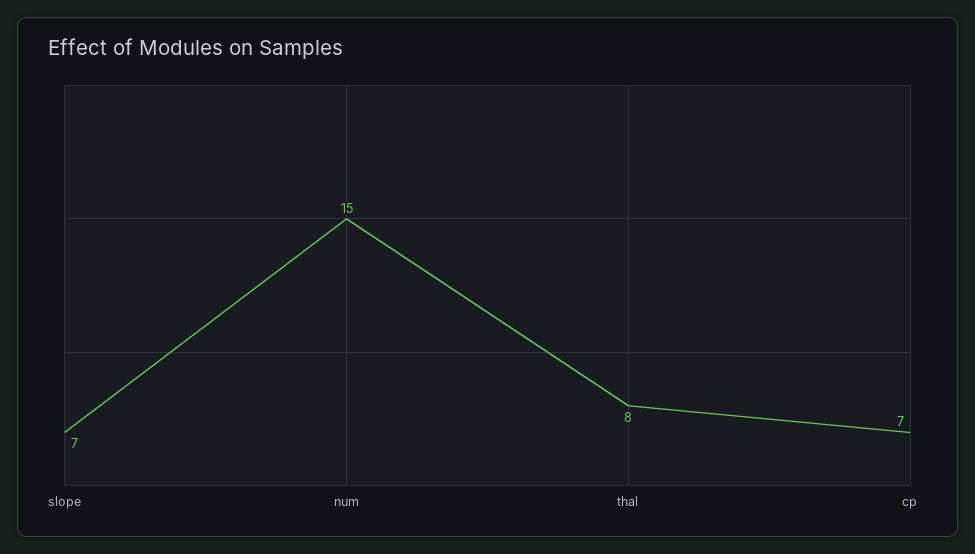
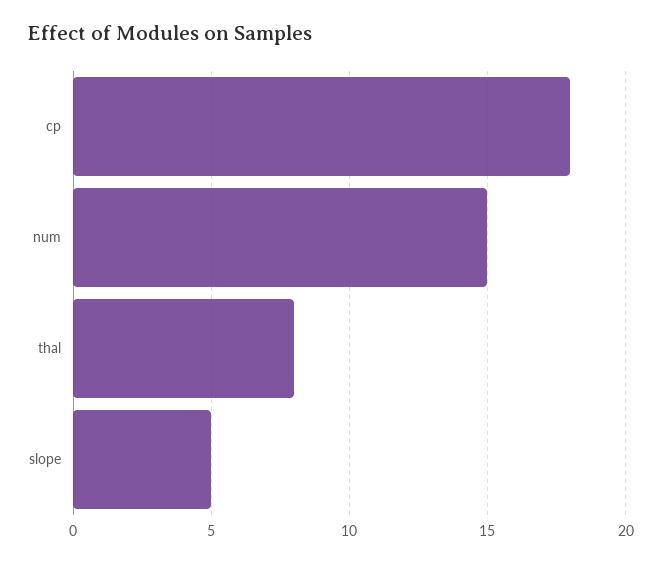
  {
-   "slope": 7,
+   "slope": 5,
    "num": 15,
    "thal": 8,
-   "cp": 7
+   "cp": 18
  }

